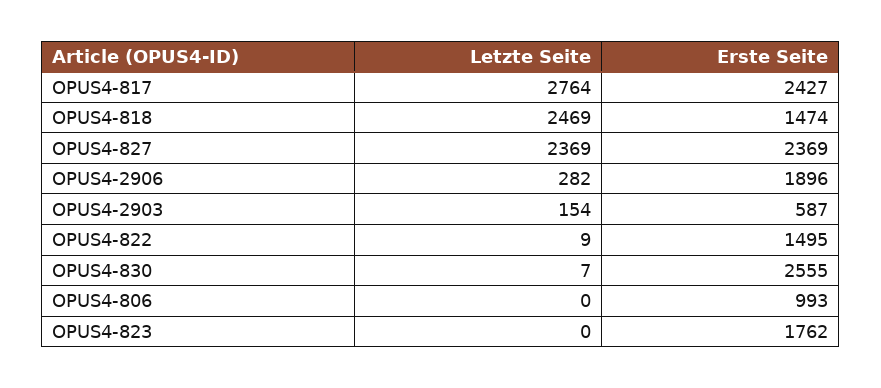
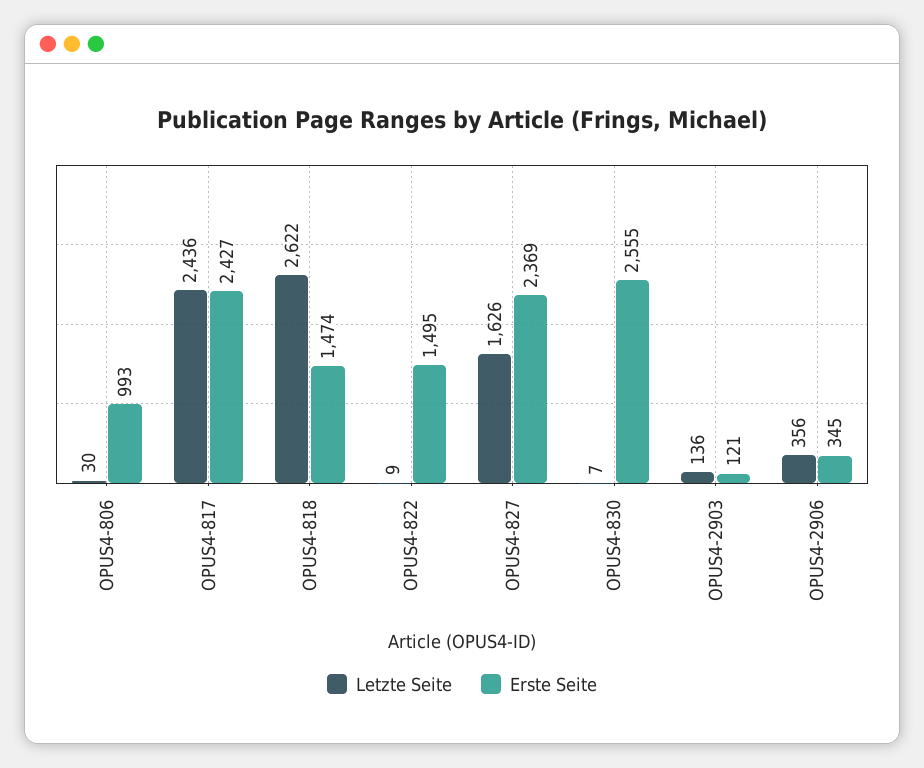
  {
    "Letzte Seite": {
-     "OPUS4-817": 2764,
+     "OPUS4-817": 2436,
-     "OPUS4-818": 2469,
+     "OPUS4-818": 2622,
-     "OPUS4-827": 2369,
+     "OPUS4-827": 1626,
-     "OPUS4-2906": 282,
+     "OPUS4-2906": 356,
-     "OPUS4-2903": 154,
+     "OPUS4-2903": 136,
      "OPUS4-822": 9,
      "OPUS4-830": 7,
-     "OPUS4-806": 0,
+     "OPUS4-806": 30
-     "OPUS4-823": 0
    },
    "Erste Seite": {
      "OPUS4-817": 2427,
      "OPUS4-818": 1474,
      "OPUS4-827": 2369,
-     "OPUS4-2906": 1896,
+     "OPUS4-2906": 345,
-     "OPUS4-2903": 587,
+     "OPUS4-2903": 121,
      "OPUS4-822": 1495,
      "OPUS4-830": 2555,
-     "OPUS4-806": 993,
+     "OPUS4-806": 993
-     "OPUS4-823": 1762
    }
  }

